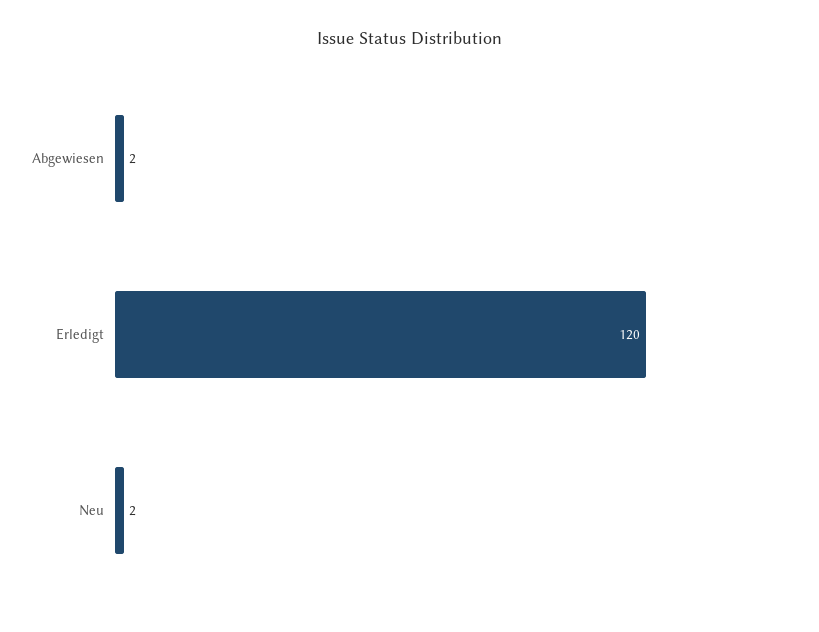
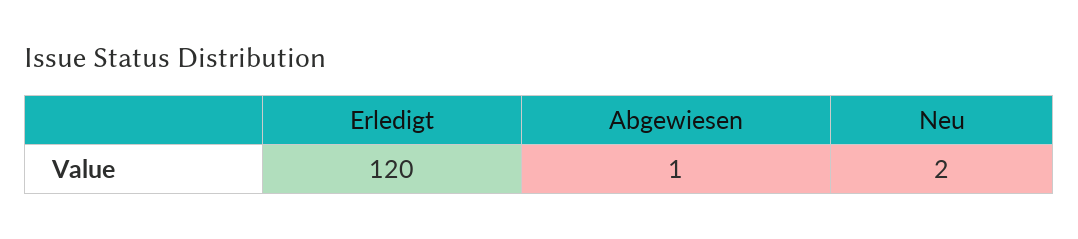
  {
-   "Abgewiesen": 2,
+   "Abgewiesen": 1,
    "Erledigt": 120,
    "Neu": 2
  }

